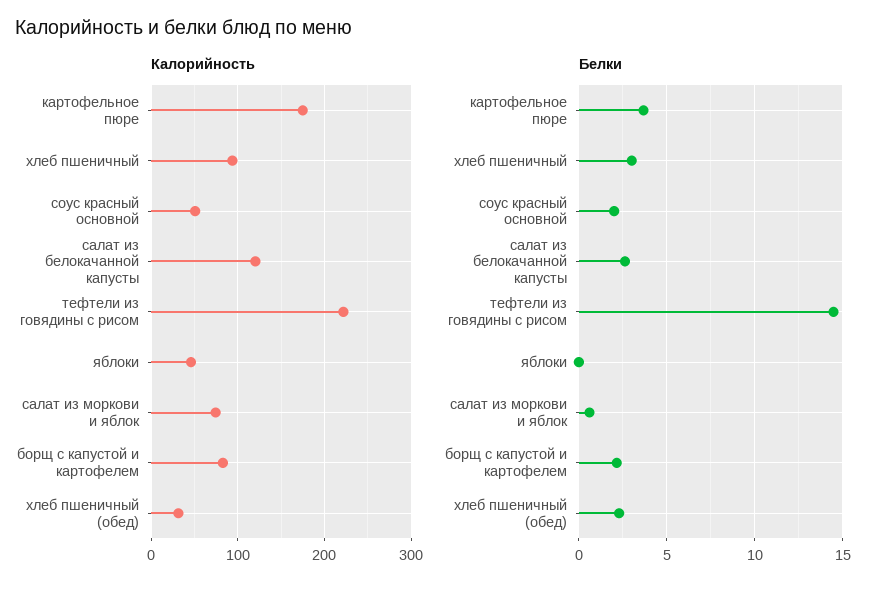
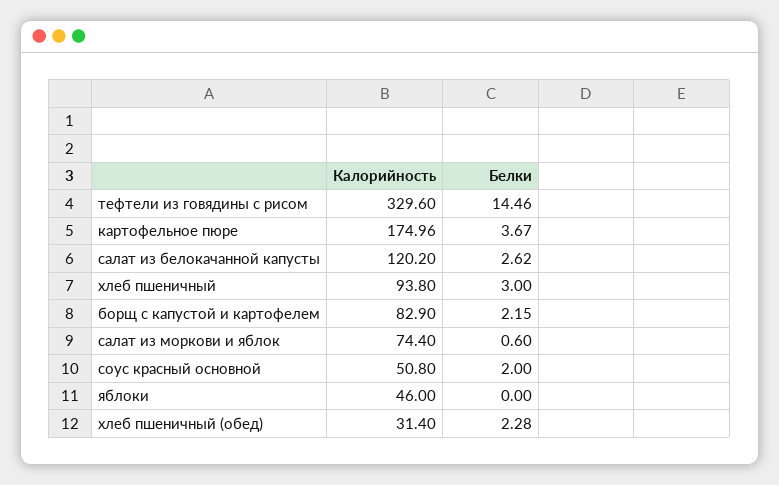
  {
    "Калорийность": {
      "картофельное пюре": 174.96,
      "хлеб пшеничный": 93.8,
      "соус красный основной": 50.8,
      "салат из белокачанной капусты": 120.2,
-     "тефтели из говядины с рисом": 220,
+     "тефтели из говядины с рисом": 329.6,
      "яблоки": 46,
      "салат из моркови и яблок": 74.4,
      "борщ с капустой и картофелем": 82.9,
      "хлеб пшеничный (обед)": 31.4
    },
    "Белки": {
      "картофельное пюре": 3.67,
      "хлеб пшеничный": 3,
      "соус красный основной": 2,
      "салат из белокачанной капусты": 2.62,
      "тефтели из говядины с рисом": 14.46,
      "яблоки": 0,
      "салат из моркови и яблок": 0.6,
      "борщ с капустой и картофелем": 2.15,
      "хлеб пшеничный (обед)": 2.28
    }
  }

